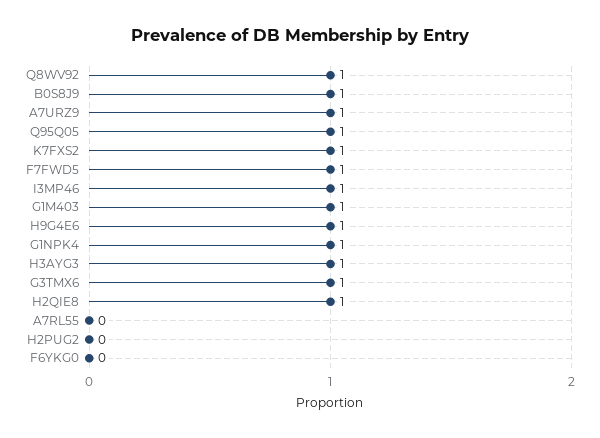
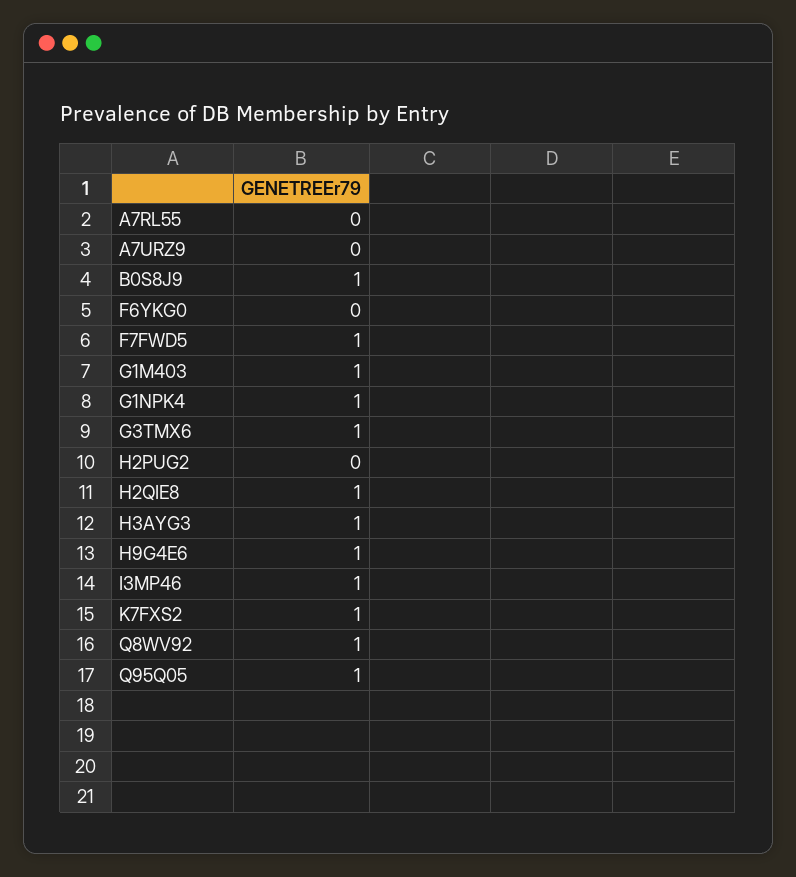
  {
    "Q8WV92": 1,
    "B0S8J9": 1,
-   "A7URZ9": 1,
+   "A7URZ9": 0,
    "Q95Q05": 1,
    "K7FXS2": 1,
    "F7FWD5": 1,
    "I3MP46": 1,
    "G1M403": 1,
    "H9G4E6": 1,
    "G1NPK4": 1,
    "H3AYG3": 1,
    "G3TMX6": 1,
    "H2QIE8": 1,
    "A7RL55": 0,
    "H2PUG2": 0,
    "F6YKG0": 0
  }

